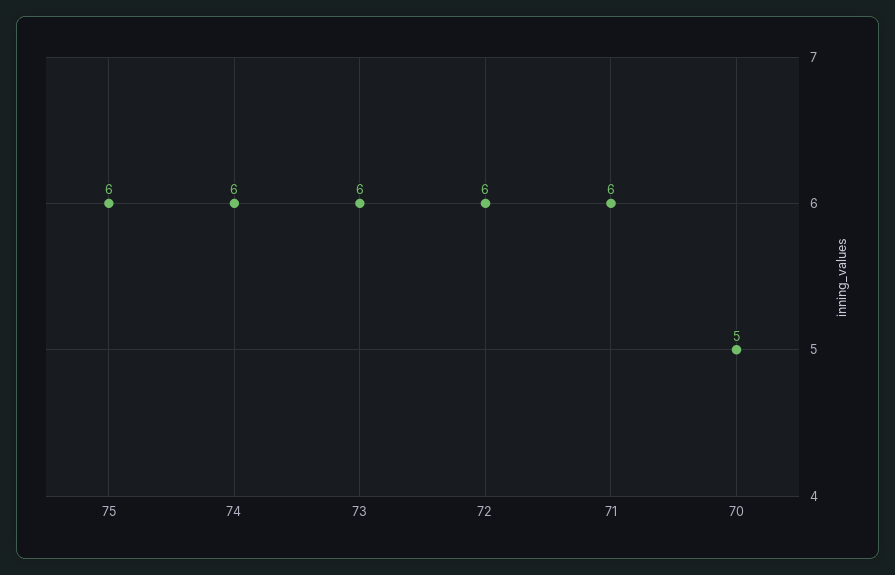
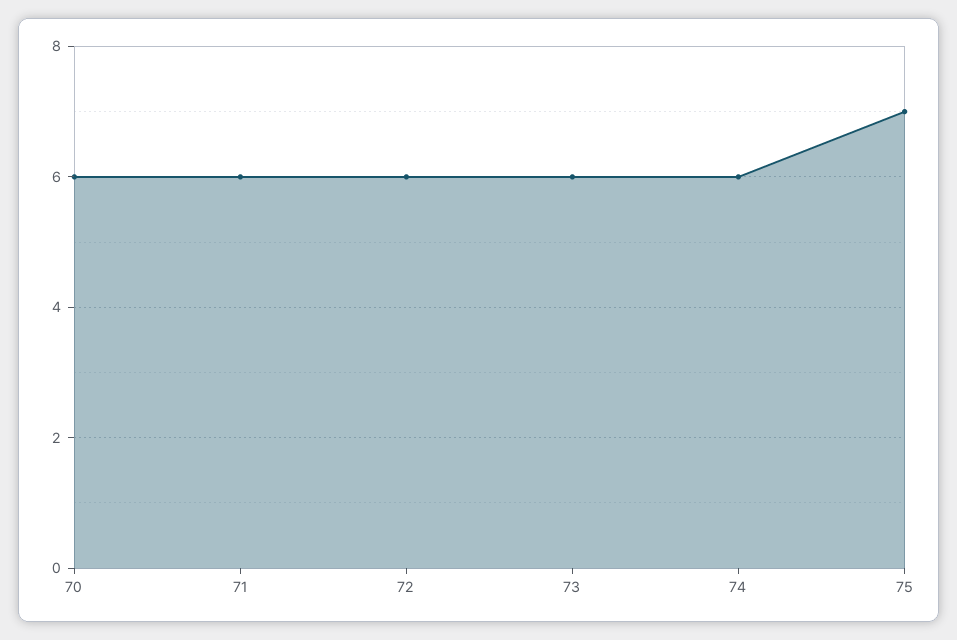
  {
-   "75": 6,
+   "75": 7,
    "74": 6,
    "73": 6,
    "72": 6,
    "71": 6,
-   "70": 5
+   "70": 6
  }

